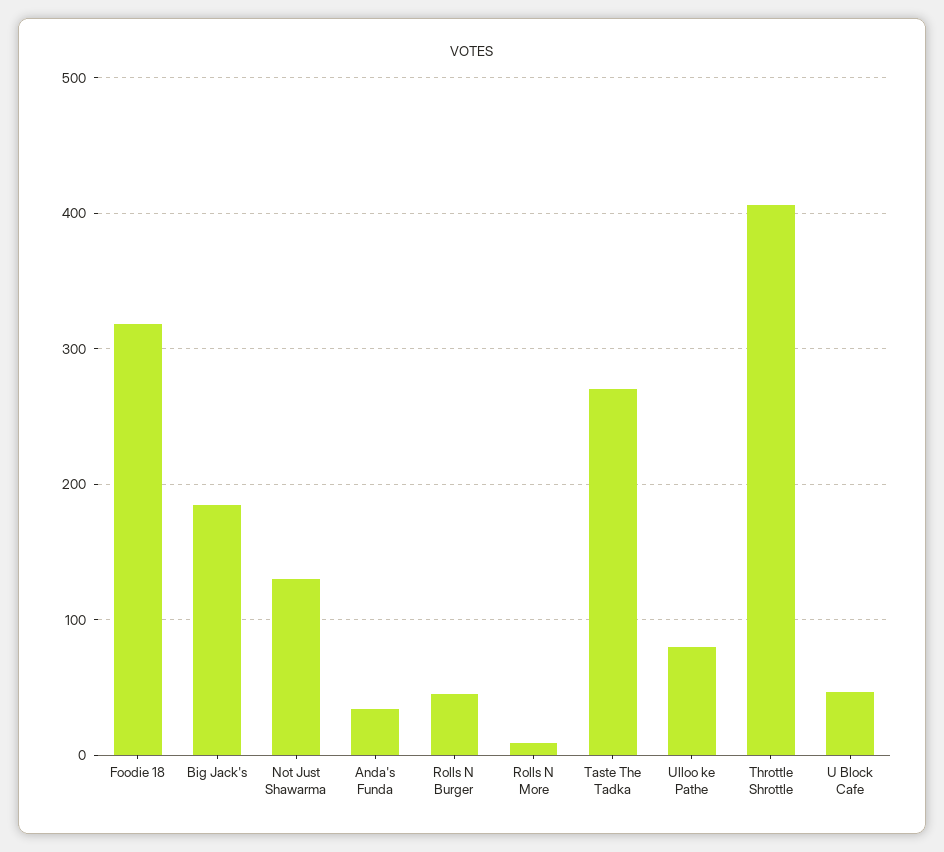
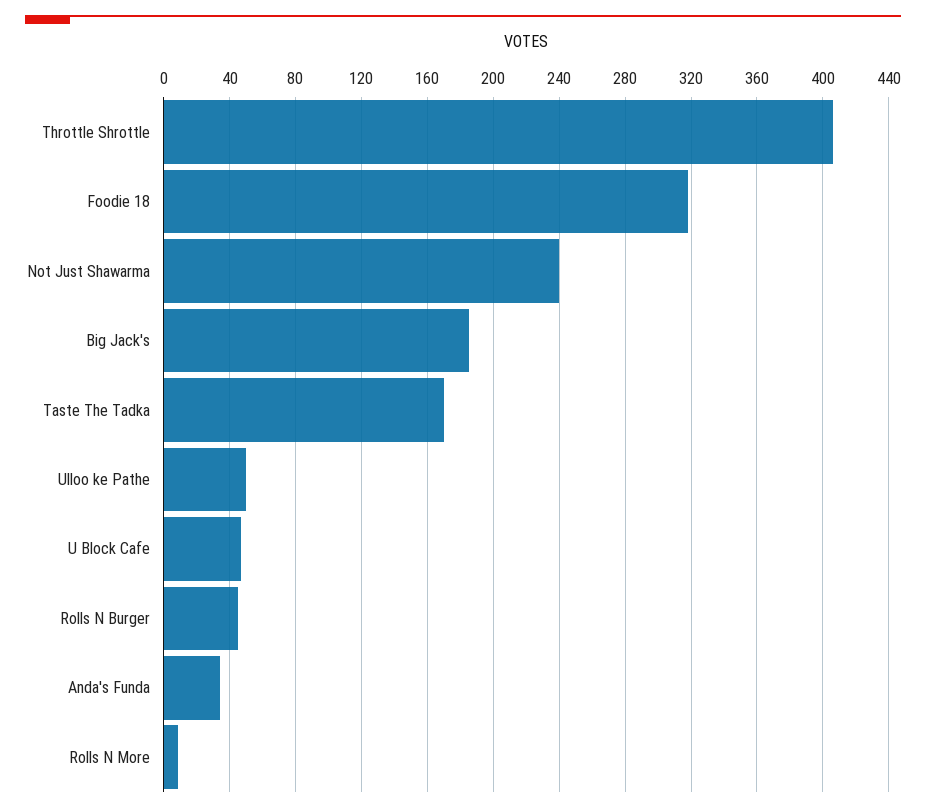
  {
    "Foodie 18": 320,
    "Big Jack's": 185,
-   "Not Just Shawarma": 130,
+   "Not Just Shawarma": 240,
    "Anda's Funda": 35,
    "Rolls N Burger": 45,
    "Rolls N More": 10,
-   "Taste The Tadka": 270,
+   "Taste The Tadka": 170,
-   "Ulloo ke Pathe": 80,
+   "Ulloo ke Pathe": 50,
    "Throttle Shrottle": 405,
    "U Block Cafe": 45
  }

